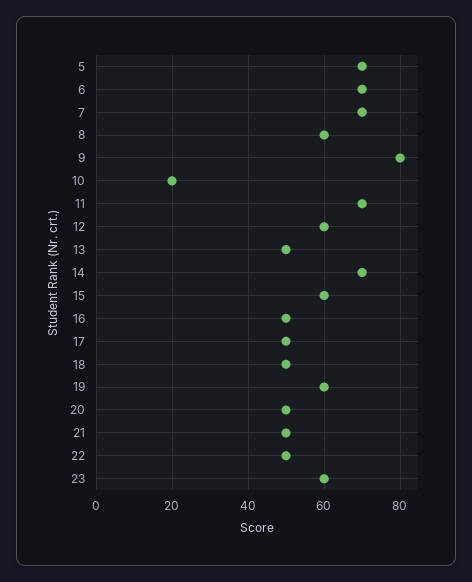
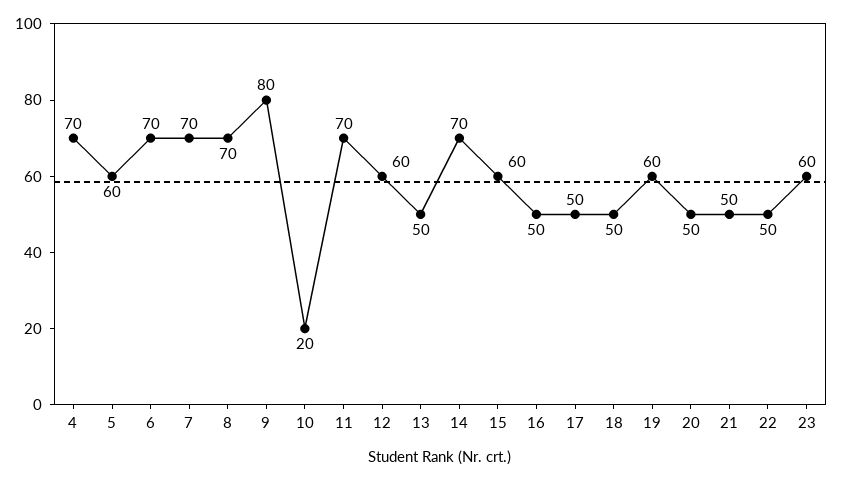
  {
-   "5": 70,
+   "5": 60,
    "6": 70,
    "7": 70,
-   "8": 60,
+   "8": 70,
    "9": 80,
    "10": 20,
    "11": 70,
    "12": 60,
    "13": 50,
    "14": 70,
    "15": 60,
    "16": 50,
    "17": 50,
    "18": 50,
    "19": 60,
    "20": 50,
    "21": 50,
    "22": 50,
-   "23": 60
+   "23": 60,
+   "4": 70
  }

